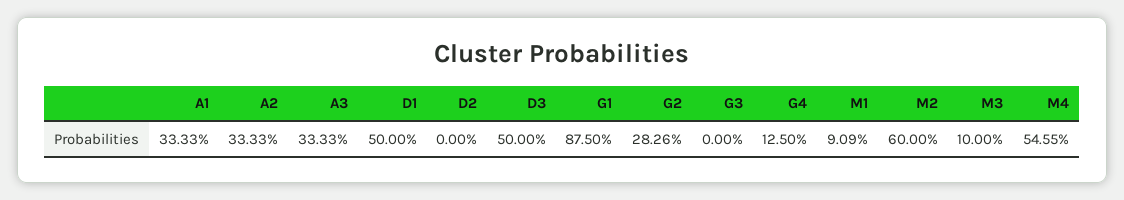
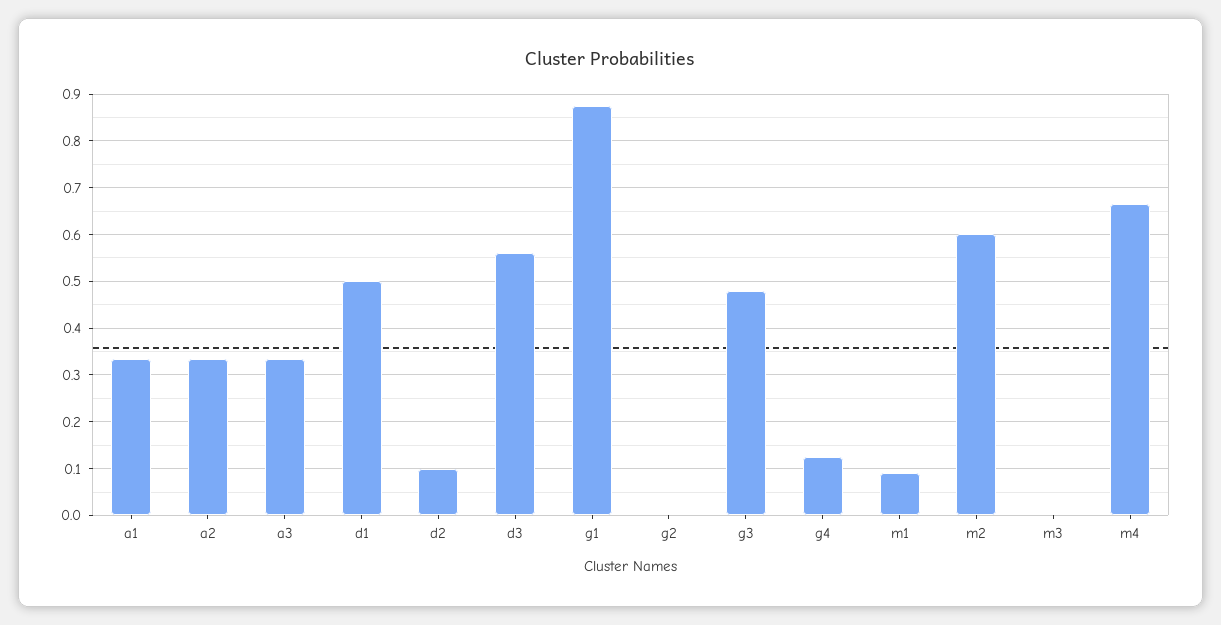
  {
    "A1": 0.3333,
    "A2": 0.3333,
    "A3": 0.3333,
    "D1": 0.5,
-   "D2": 0,
+   "D2": 0.1,
-   "D3": 0.5,
+   "D3": 0.56,
    "G1": 0.875,
-   "G2": 0.2826,
+   "G2": 0,
-   "G3": 0,
+   "G3": 0.48,
    "G4": 0.125,
    "M1": 0.0909,
    "M2": 0.6,
-   "M3": 0.1,
+   "M3": 0,
-   "M4": 0.5455
+   "M4": 0.66
  }

